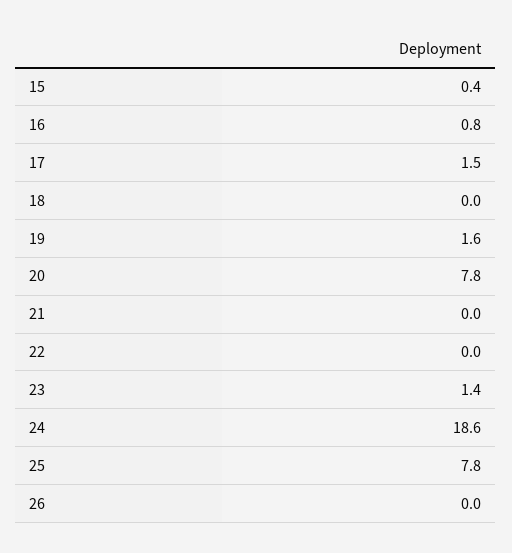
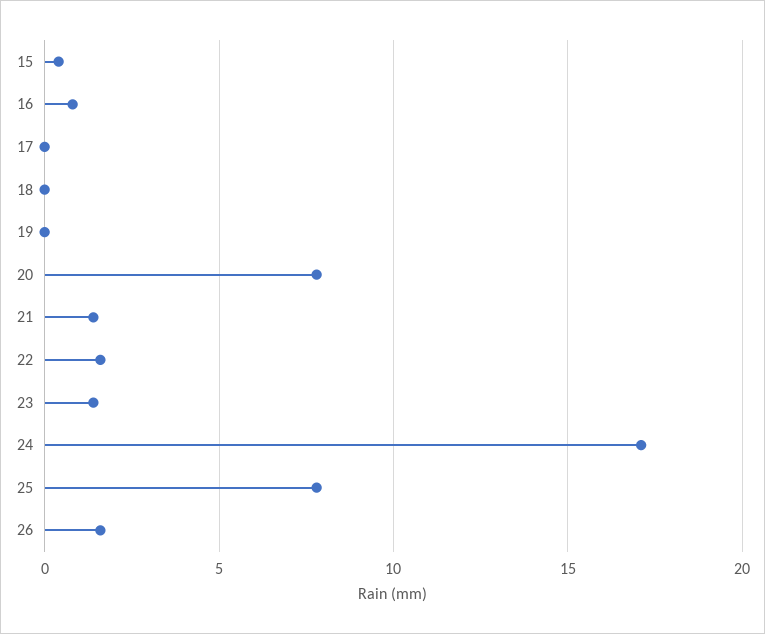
  {
    "15": 0.4,
    "16": 0.8,
-   "17": 1.5,
+   "17": 0,
    "18": 0,
-   "19": 1.6,
+   "19": 0,
    "20": 7.8,
-   "21": 0,
+   "21": 1.5,
-   "22": 0,
+   "22": 1.5,
    "23": 1.4,
-   "24": 18.6,
+   "24": 17,
    "25": 7.8,
-   "26": 0
+   "26": 1.5
  }

